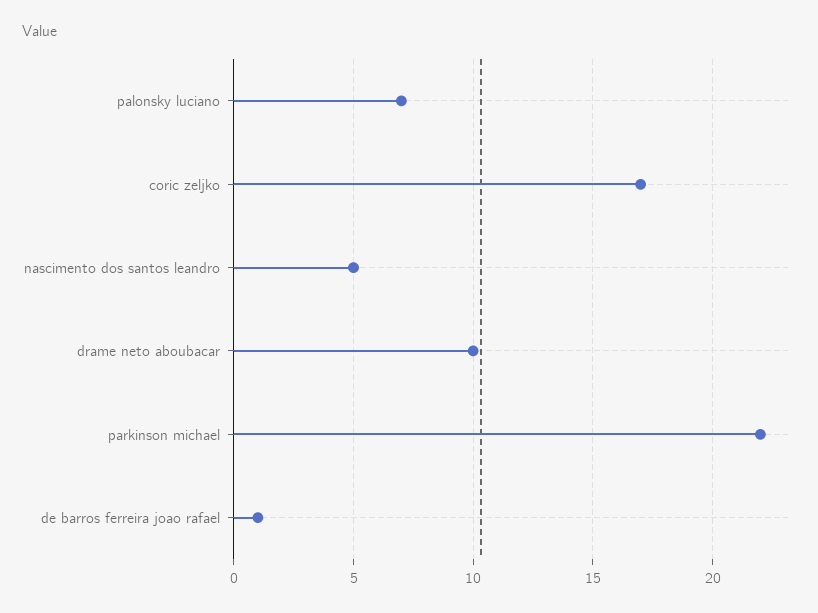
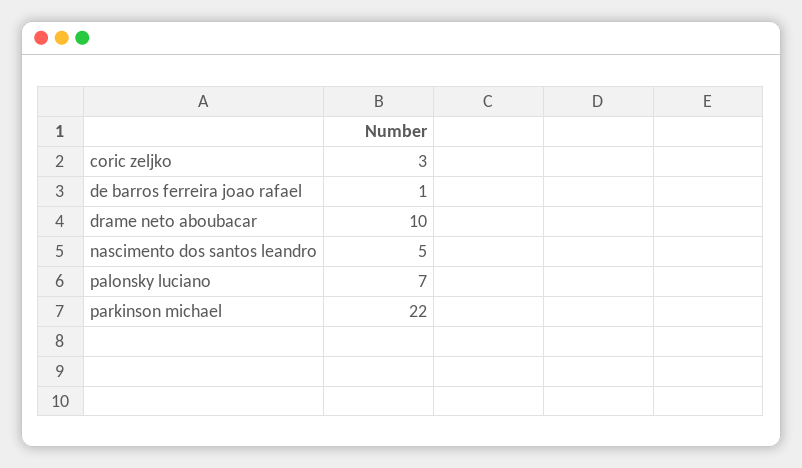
  {
    "palonsky luciano": 7,
-   "coric zeljko": 17,
+   "coric zeljko": 3,
    "nascimento dos santos leandro": 5,
    "drame neto aboubacar": 10,
    "parkinson michael": 22,
    "de barros ferreira joao rafael": 1
  }

